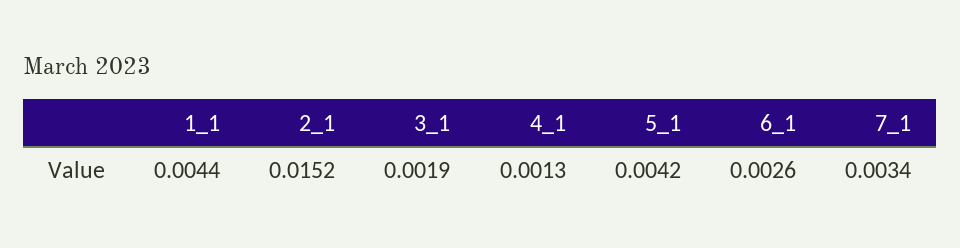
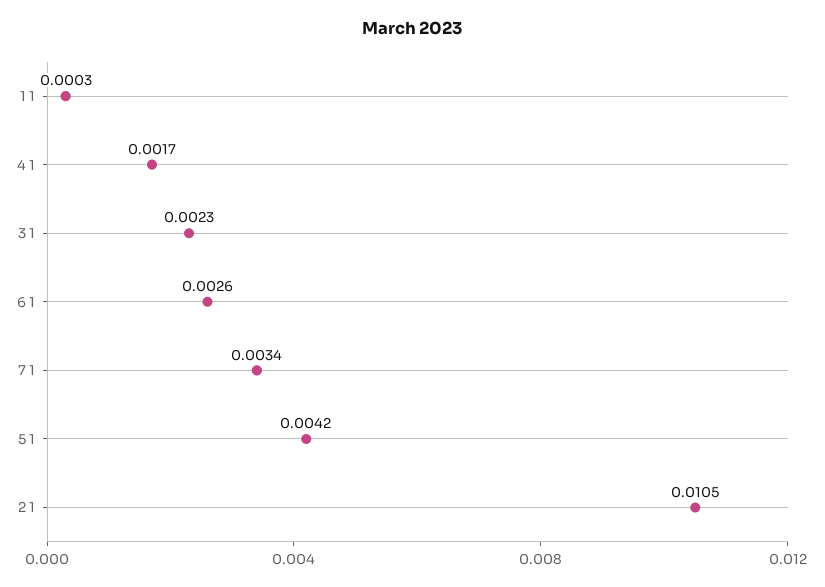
  {
-   "1_1": 0.0044,
+   "1_1": 0.0003,
-   "2_1": 0.0152,
+   "2_1": 0.0105,
-   "3_1": 0.0019,
+   "3_1": 0.0023,
-   "4_1": 0.0013,
+   "4_1": 0.0017,
    "5_1": 0.0042,
    "6_1": 0.0026,
    "7_1": 0.0034
  }

